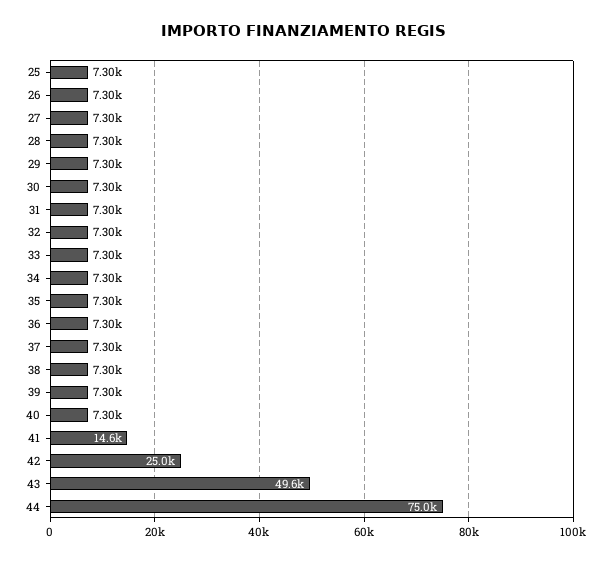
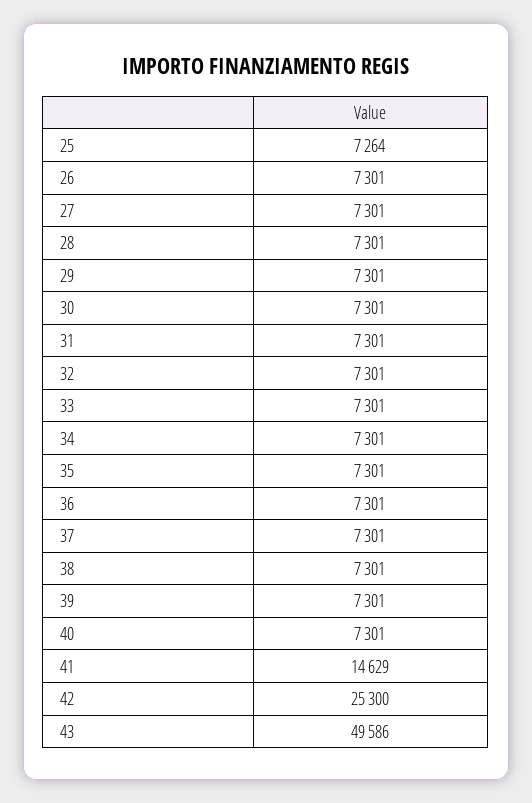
  {
-   "25": 7300,
+   "25": 7264,
    "26": 7301,
    "27": 7301,
    "28": 7301,
    "29": 7301,
    "30": 7301,
    "31": 7301,
    "32": 7301,
    "33": 7301,
    "34": 7301,
    "35": 7301,
    "36": 7301,
    "37": 7301,
    "38": 7301,
    "39": 7301,
    "40": 7301,
    "41": 14629,
-   "42": 25000,
+   "42": 25300,
-   "43": 49586,
+   "43": 49586
-   "44": 75000
  }

